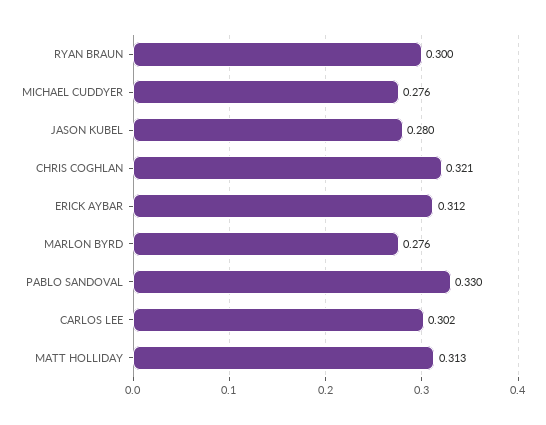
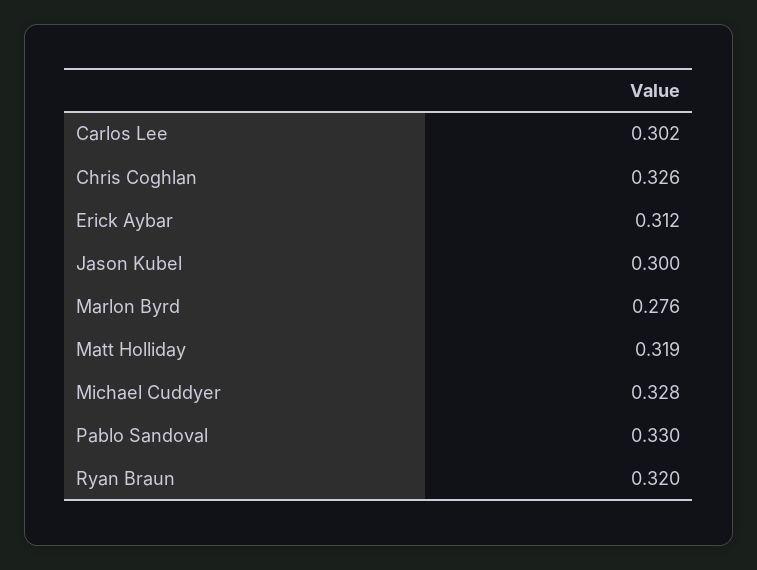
  {
-   "RYAN BRAUN": 0.3,
+   "RYAN BRAUN": 0.32,
-   "MICHAEL CUDDYER": 0.276,
+   "MICHAEL CUDDYER": 0.328,
-   "JASON KUBEL": 0.28,
+   "JASON KUBEL": 0.3,
-   "CHRIS COGHLAN": 0.321,
+   "CHRIS COGHLAN": 0.326,
    "ERICK AYBAR": 0.312,
    "MARLON BYRD": 0.276,
    "PABLO SANDOVAL": 0.33,
    "CARLOS LEE": 0.302,
-   "MATT HOLLIDAY": 0.313
+   "MATT HOLLIDAY": 0.319
  }

